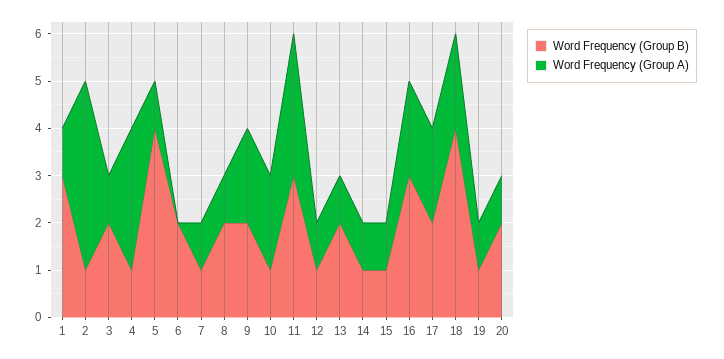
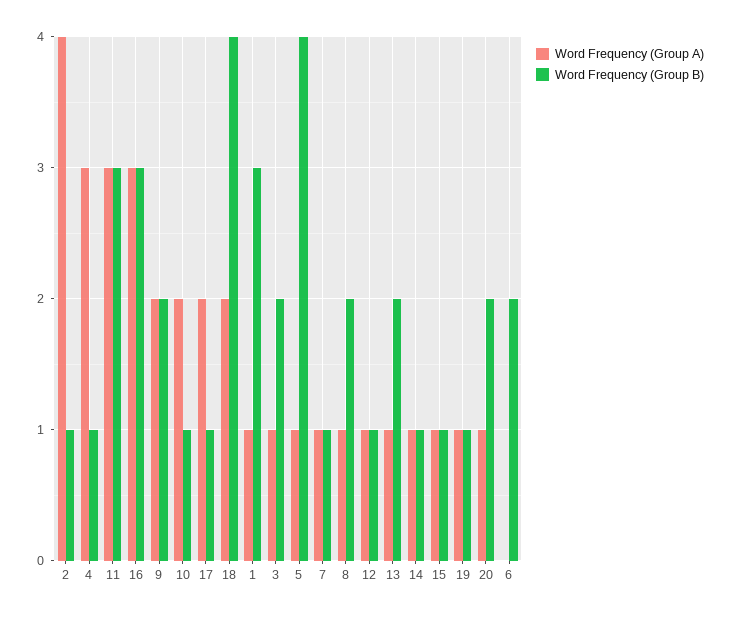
  {
    "Word Frequency (Group B)": {
      "1": 3,
      "2": 1,
      "3": 2,
      "4": 1,
      "5": 4,
      "6": 2,
      "7": 1,
      "8": 2,
      "9": 2,
      "10": 1,
      "11": 3,
      "12": 1,
      "13": 2,
      "14": 1,
      "15": 1,
      "16": 3,
-     "17": 2,
+     "17": 1,
      "18": 4,
      "19": 1,
      "20": 2
    },
    "Word Frequency (Group A)": {
      "1": 1,
      "2": 4,
      "3": 1,
      "4": 3,
      "5": 1,
      "6": 0,
      "7": 1,
      "8": 1,
      "9": 2,
      "10": 2,
      "11": 3,
      "12": 1,
      "13": 1,
      "14": 1,
      "15": 1,
-     "16": 2,
+     "16": 3,
      "17": 2,
      "18": 2,
      "19": 1,
      "20": 1
    }
  }

